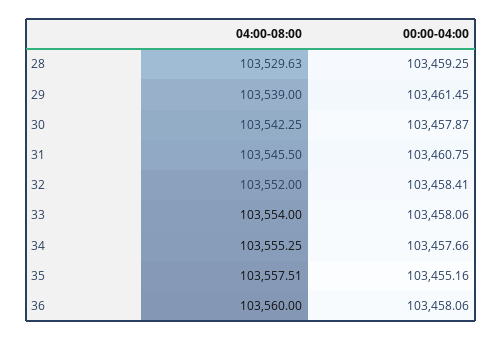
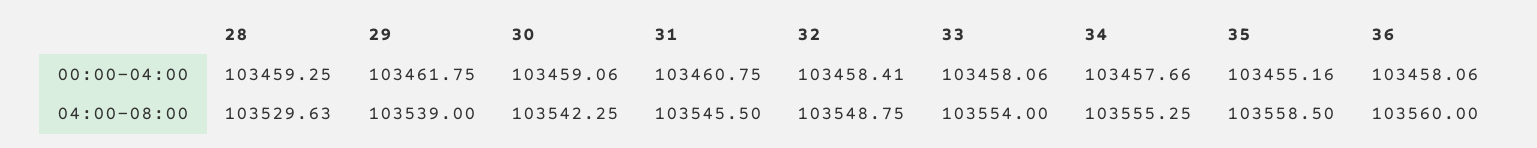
  {
    "04:00-08:00": {
      "28": 103529.63,
      "29": 103539,
      "30": 103542.25,
      "31": 103545.5,
-     "32": 103552,
+     "32": 103548.75,
      "33": 103554,
      "34": 103555.25,
-     "35": 103557.51,
+     "35": 103558.5,
      "36": 103560
    },
    "00:00-04:00": {
      "28": 103459.25,
-     "29": 103461.45,
+     "29": 103461.75,
-     "30": 103457.87,
+     "30": 103459.06,
      "31": 103460.75,
      "32": 103458.41,
      "33": 103458.06,
      "34": 103457.66,
      "35": 103455.16,
      "36": 103458.06
    }
  }

